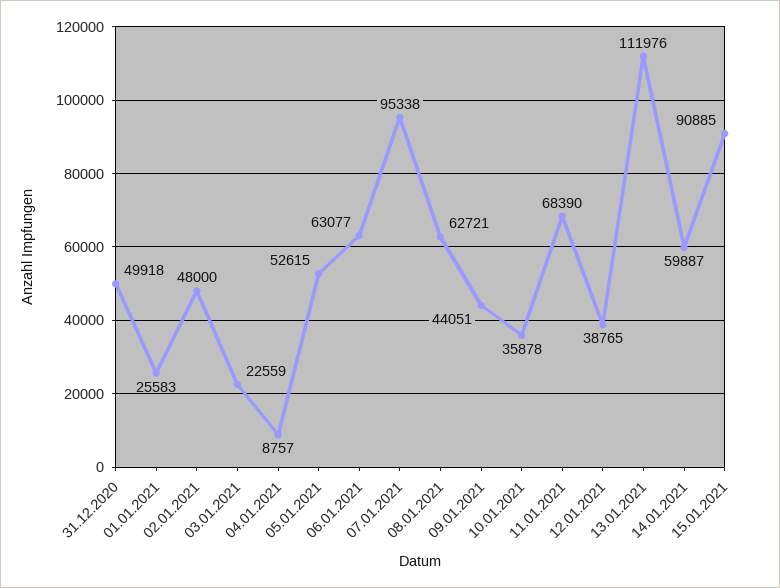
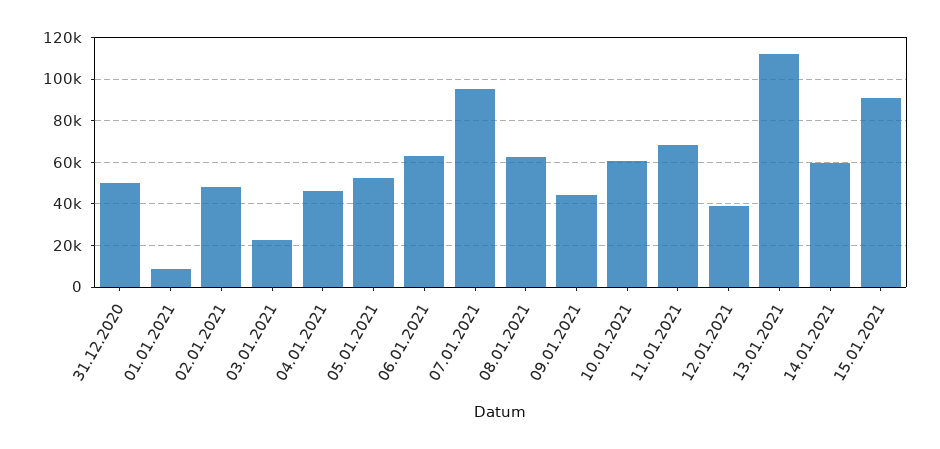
  {
    "31.12.2020": 49918,
-   "01.01.2021": 25583,
+   "01.01.2021": 10000,
    "02.01.2021": 48000,
    "03.01.2021": 22559,
-   "04.01.2021": 8757,
+   "04.01.2021": 45000,
    "05.01.2021": 52615,
    "06.01.2021": 63077,
    "07.01.2021": 95338,
    "08.01.2021": 62721,
    "09.01.2021": 44051,
-   "10.01.2021": 35878,
+   "10.01.2021": 60000,
    "11.01.2021": 68390,
    "12.01.2021": 38765,
    "13.01.2021": 111976,
    "14.01.2021": 59887,
    "15.01.2021": 90885
  }

